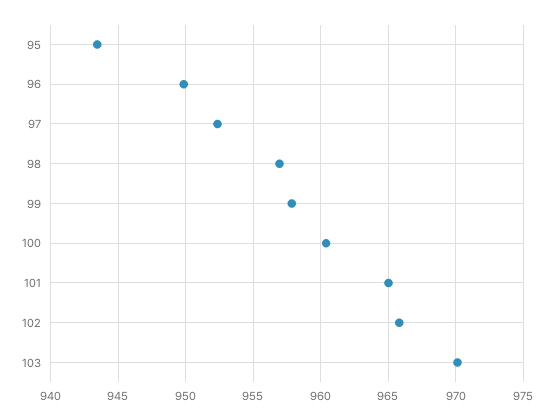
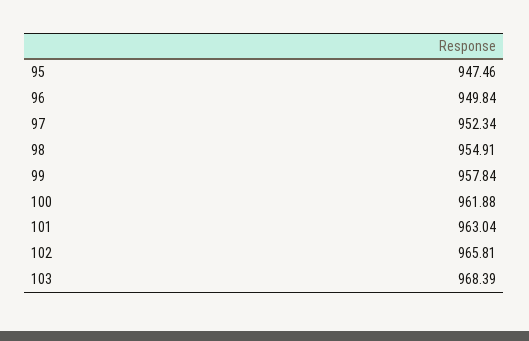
  {
-   "95": 943.5,
+   "95": 947.46,
    "96": 949.84,
    "97": 952.34,
-   "98": 957,
+   "98": 954.91,
    "99": 957.84,
-   "100": 960.5,
+   "100": 961.88,
-   "101": 965,
+   "101": 963.04,
    "102": 965.81,
-   "103": 970
+   "103": 968.39
  }

